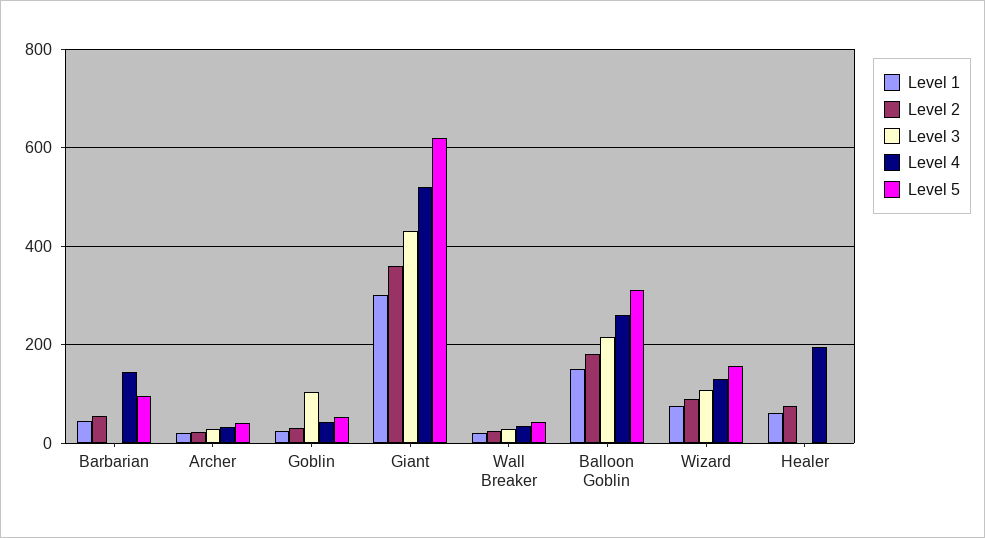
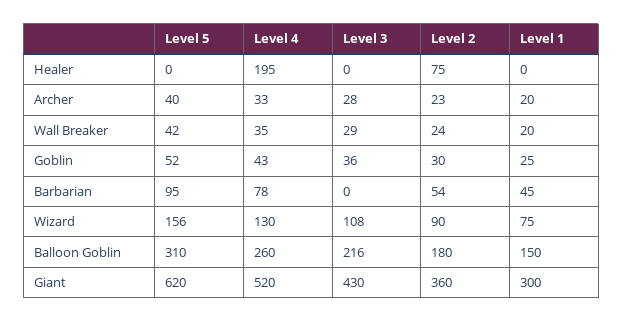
  {
    "Level 1": {
      "Barbarian": 45,
      "Archer": 20,
      "Goblin": 25,
      "Giant": 300,
      "Wall Breaker": 20,
      "Balloon Goblin": 150,
      "Wizard": 75,
-     "Healer": 60
+     "Healer": 0
    },
    "Level 2": {
      "Barbarian": 54,
      "Archer": 23,
      "Goblin": 30,
      "Giant": 360,
      "Wall Breaker": 24,
      "Balloon Goblin": 180,
      "Wizard": 90,
      "Healer": 75
    },
    "Level 3": {
      "Barbarian": 0,
      "Archer": 28,
-     "Goblin": 100,
+     "Goblin": 36,
      "Giant": 430,
      "Wall Breaker": 29,
      "Balloon Goblin": 216,
      "Wizard": 108,
      "Healer": 0
    },
    "Level 4": {
-     "Barbarian": 140,
+     "Barbarian": 78,
      "Archer": 33,
      "Goblin": 43,
      "Giant": 520,
      "Wall Breaker": 35,
      "Balloon Goblin": 260,
      "Wizard": 130,
      "Healer": 195
    },
    "Level 5": {
      "Barbarian": 95,
      "Archer": 40,
      "Goblin": 52,
      "Giant": 620,
      "Wall Breaker": 42,
      "Balloon Goblin": 310,
      "Wizard": 156,
      "Healer": 0
    }
  }

